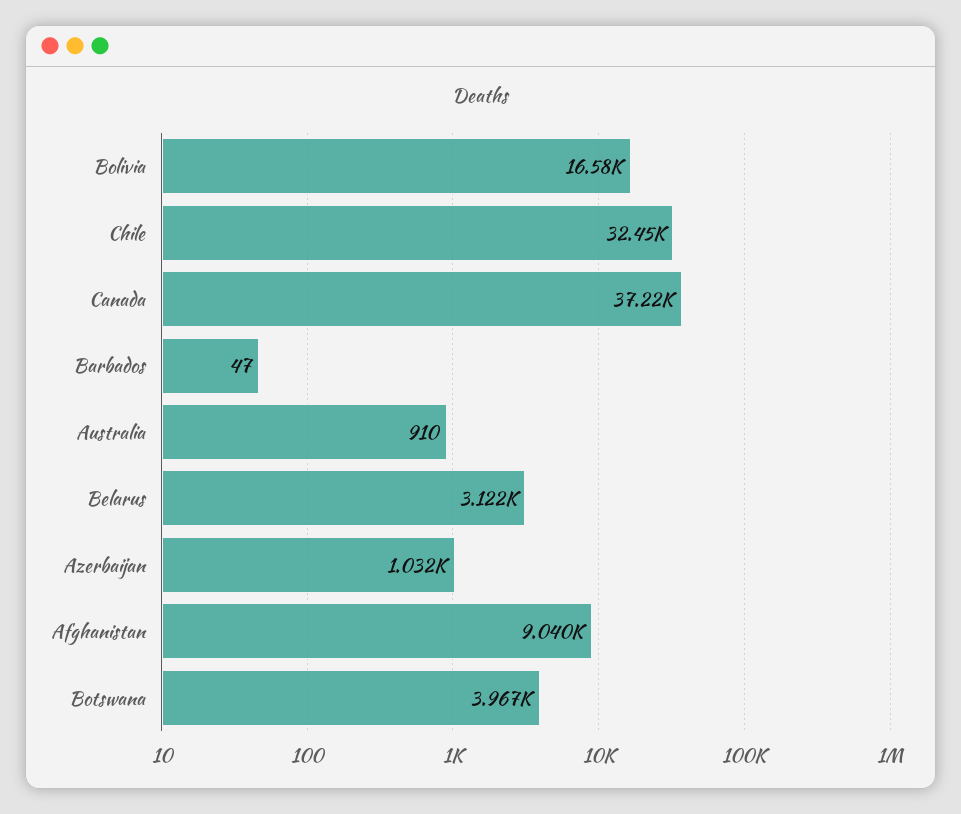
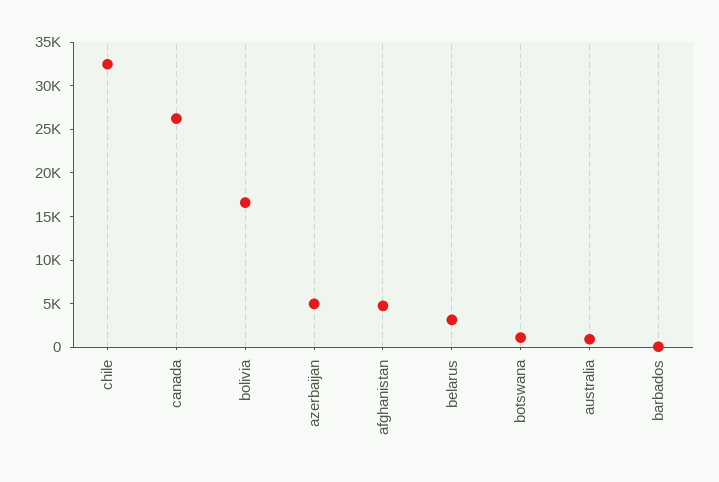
  {
    "Bolivia": 16580,
    "Chile": 32450,
-   "Canada": 37220,
+   "Canada": 26000,
    "Barbados": 47,
    "Australia": 910,
    "Belarus": 3122,
-   "Azerbaijan": 1032,
+   "Azerbaijan": 5000,
-   "Afghanistan": 9040,
+   "Afghanistan": 5000,
-   "Botswana": 3967
+   "Botswana": 1000
  }

